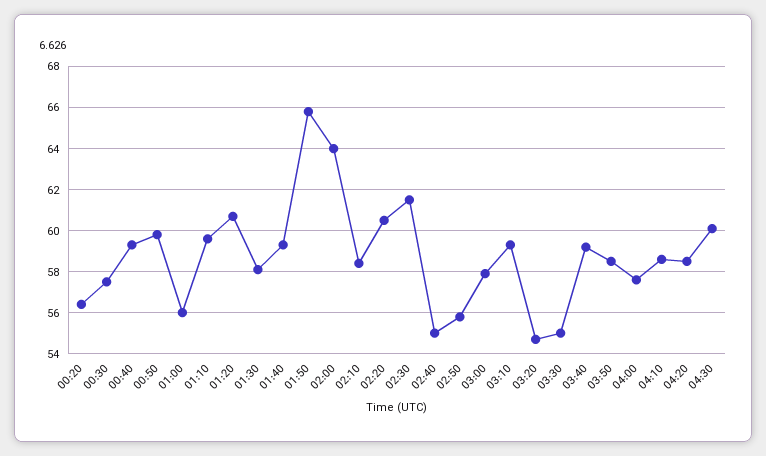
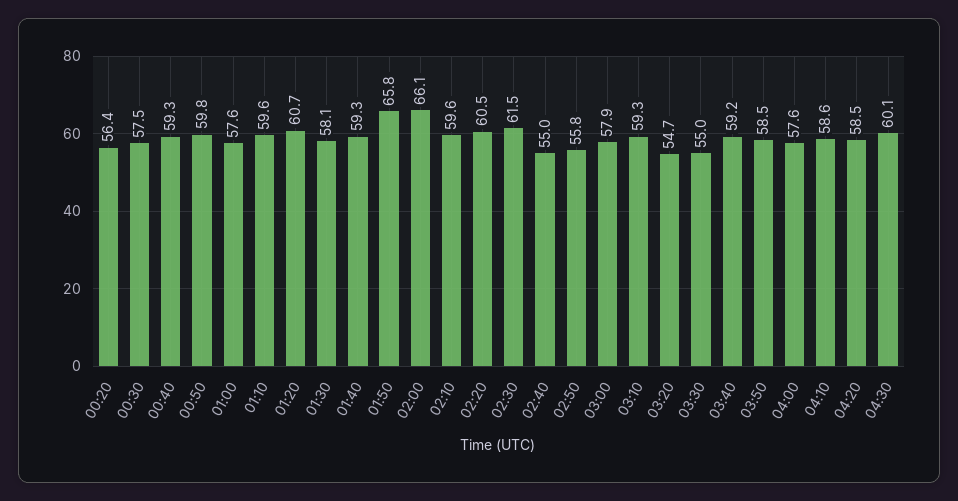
  {
    "00:20": 56.4,
    "00:30": 57.5,
    "00:40": 59.3,
    "00:50": 59.8,
-   "01:00": 56,
+   "01:00": 57.6,
    "01:10": 59.6,
    "01:20": 60.7,
    "01:30": 58.1,
    "01:40": 59.3,
    "01:50": 65.8,
-   "02:00": 64,
+   "02:00": 66.1,
-   "02:10": 58.5,
+   "02:10": 59.6,
    "02:20": 60.5,
    "02:30": 61.5,
    "02:40": 55,
    "02:50": 55.8,
    "03:00": 57.9,
    "03:10": 59.3,
    "03:20": 54.7,
    "03:30": 55,
    "03:40": 59.2,
    "03:50": 58.5,
    "04:00": 57.6,
    "04:10": 58.6,
    "04:20": 58.5,
    "04:30": 60.1
  }

